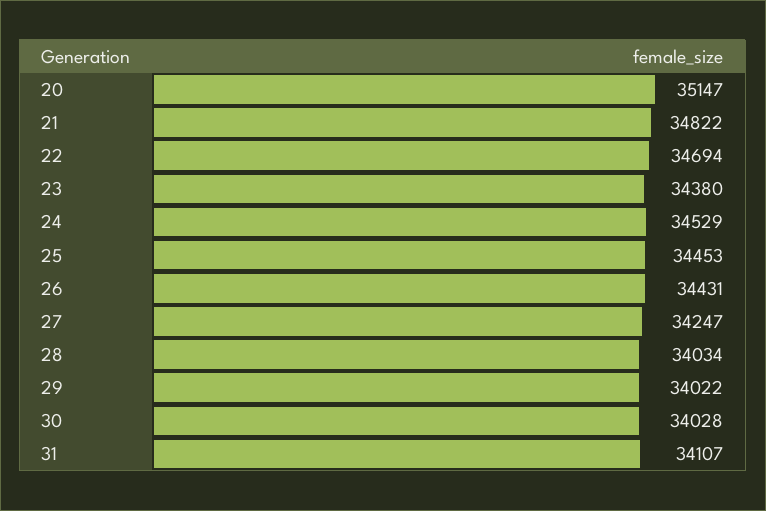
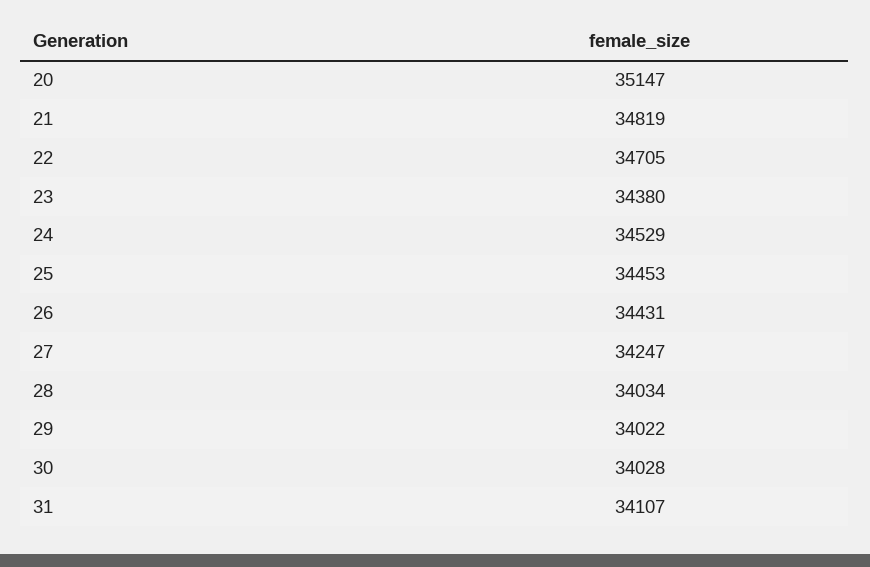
  {
    "20": 35147,
-   "21": 34822,
+   "21": 34819,
-   "22": 34694,
+   "22": 34705,
    "23": 34380,
    "24": 34529,
    "25": 34453,
    "26": 34431,
    "27": 34247,
    "28": 34034,
    "29": 34022,
    "30": 34028,
    "31": 34107
  }

